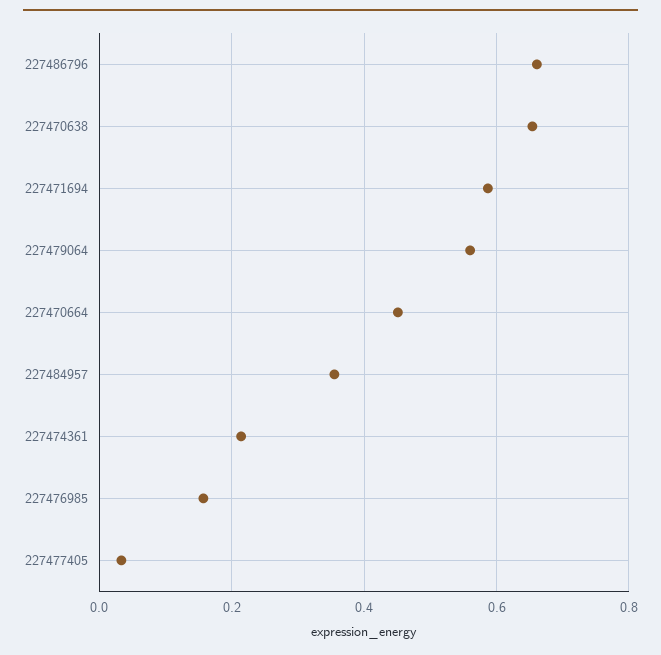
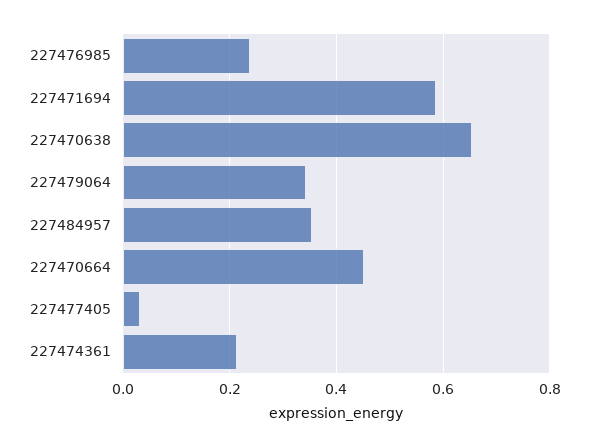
  {
-   "227486796": 0.66,
    "227470638": 0.66,
    "227471694": 0.58,
-   "227479064": 0.56,
+   "227479064": 0.34,
    "227470664": 0.46,
    "227484957": 0.36,
    "227474361": 0.22,
-   "227476985": 0.16,
+   "227476985": 0.24,
    "227477405": 0.04
  }

